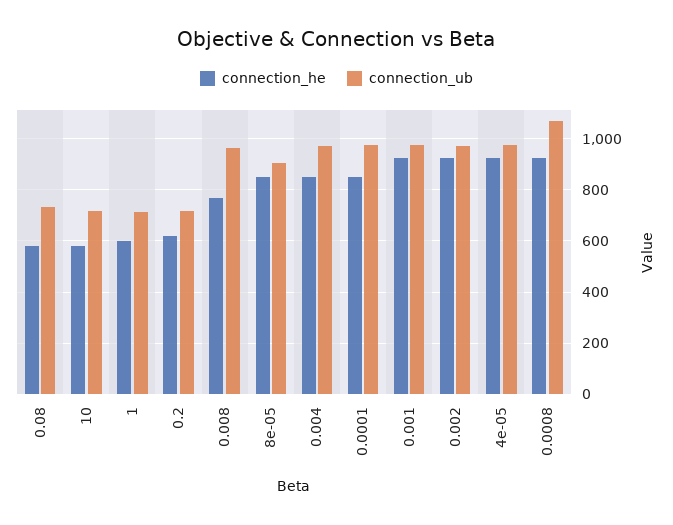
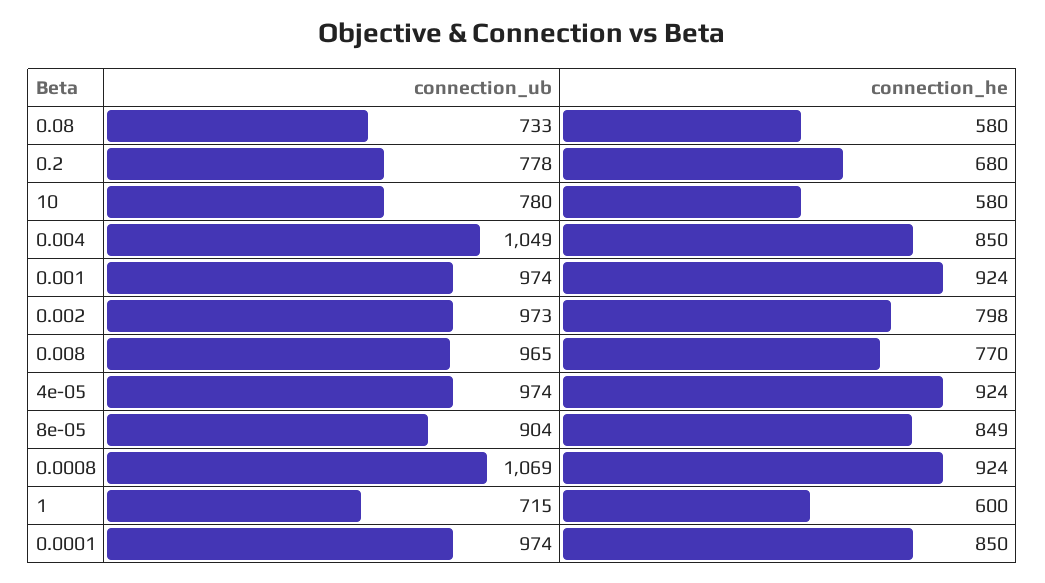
  {
    "connection_he": {
      "0.08": 580,
      "10": 580,
      "1": 600,
-     "0.2": 625,
+     "0.2": 680,
      "0.008": 770,
      "8e-05": 849,
      "0.004": 850,
      "0.0001": 850,
      "0.001": 924,
-     "0.002": 925,
+     "0.002": 798,
      "4e-05": 924,
      "0.0008": 924
    },
    "connection_ub": {
      "0.08": 733,
-     "10": 725,
+     "10": 780,
      "1": 715,
-     "0.2": 725,
+     "0.2": 778,
      "0.008": 965,
      "8e-05": 904,
-     "0.004": 975,
+     "0.004": 1049,
      "0.0001": 974,
      "0.001": 974,
      "0.002": 973,
      "4e-05": 974,
      "0.0008": 1069
    }
  }

